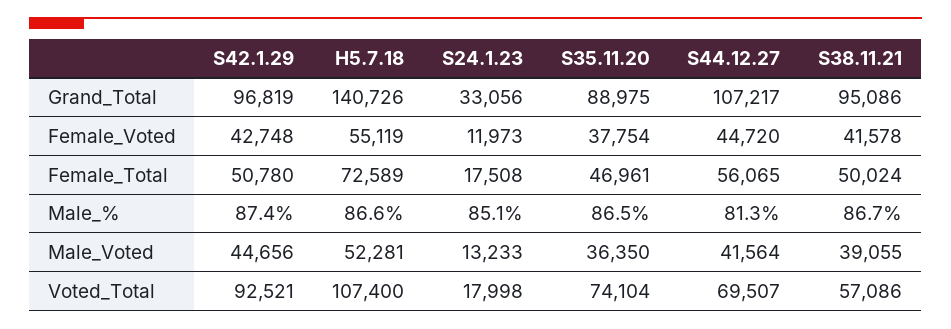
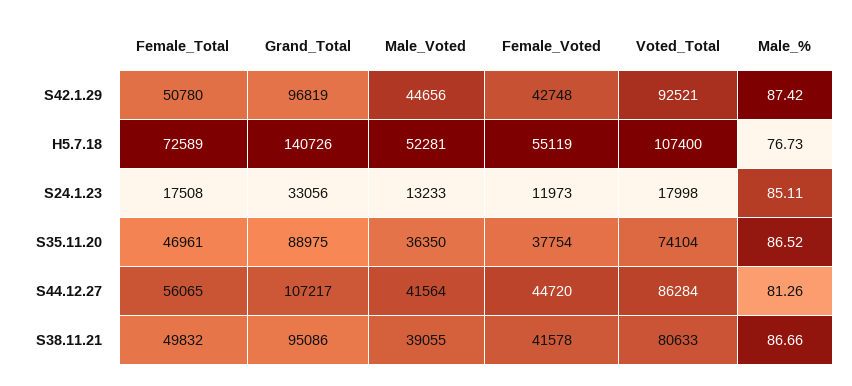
  {
    "S42.1.29": {
      "Grand_Total": 96819,
      "Female_Voted": 42748,
      "Female_Total": 50780,
      "Male_%": 87.42,
      "Male_Voted": 44656,
      "Voted_Total": 92521
    },
    "H5.7.18": {
      "Grand_Total": 140726,
      "Female_Voted": 55119,
      "Female_Total": 72589,
-     "Male_%": 86.6,
+     "Male_%": 76.73,
      "Male_Voted": 52281,
      "Voted_Total": 107400
    },
    "S24.1.23": {
      "Grand_Total": 33056,
      "Female_Voted": 11973,
      "Female_Total": 17508,
      "Male_%": 85.11,
      "Male_Voted": 13233,
      "Voted_Total": 17998
    },
    "S35.11.20": {
      "Grand_Total": 88975,
      "Female_Voted": 37754,
      "Female_Total": 46961,
      "Male_%": 86.52,
      "Male_Voted": 36350,
      "Voted_Total": 74104
    },
    "S44.12.27": {
      "Grand_Total": 107217,
      "Female_Voted": 44720,
      "Female_Total": 56065,
      "Male_%": 81.26,
      "Male_Voted": 41564,
-     "Voted_Total": 69507
+     "Voted_Total": 86284
    },
    "S38.11.21": {
      "Grand_Total": 95086,
      "Female_Voted": 41578,
-     "Female_Total": 50024,
+     "Female_Total": 49832,
      "Male_%": 86.66,
      "Male_Voted": 39055,
-     "Voted_Total": 57086
+     "Voted_Total": 80633
    }
  }

